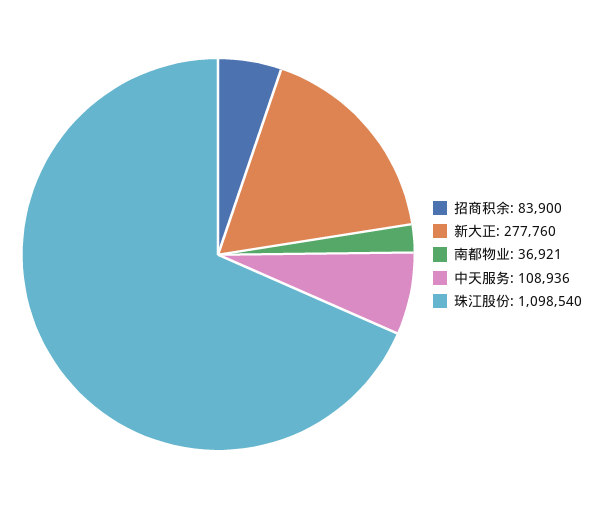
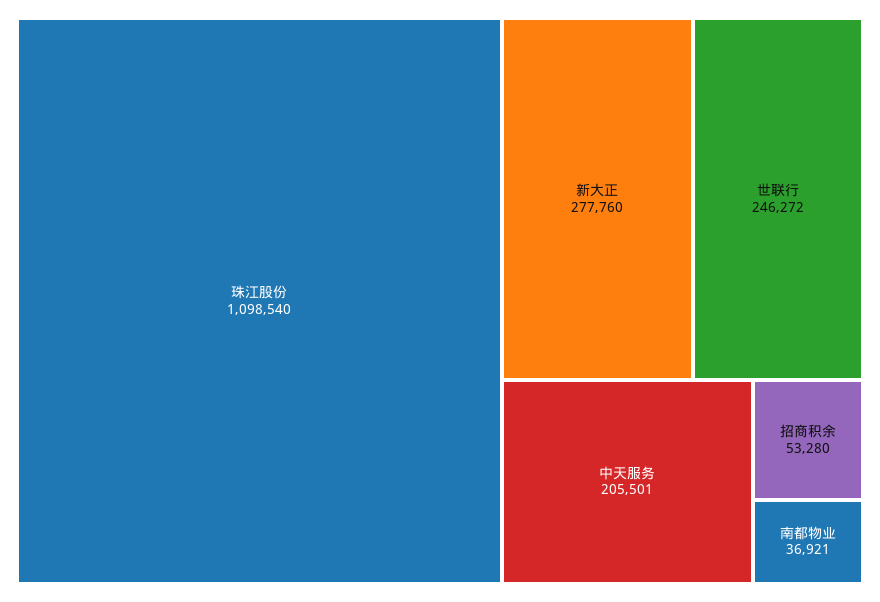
  {
-   "招商积余": 83900,
+   "招商积余": 53280,
    "新大正": 277760,
    "南都物业": 36921,
-   "中天服务": 108936,
+   "中天服务": 205501,
-   "珠江股份": 1098540
+   "珠江股份": 1098540,
+   "世联行": 246272
  }

